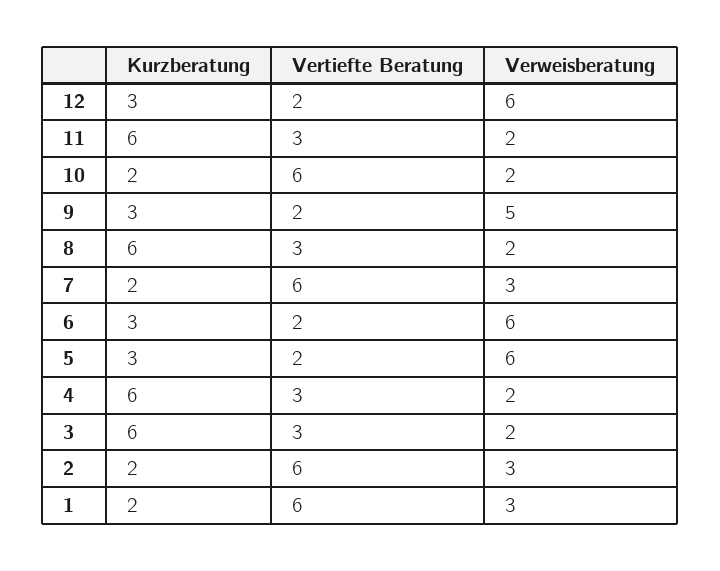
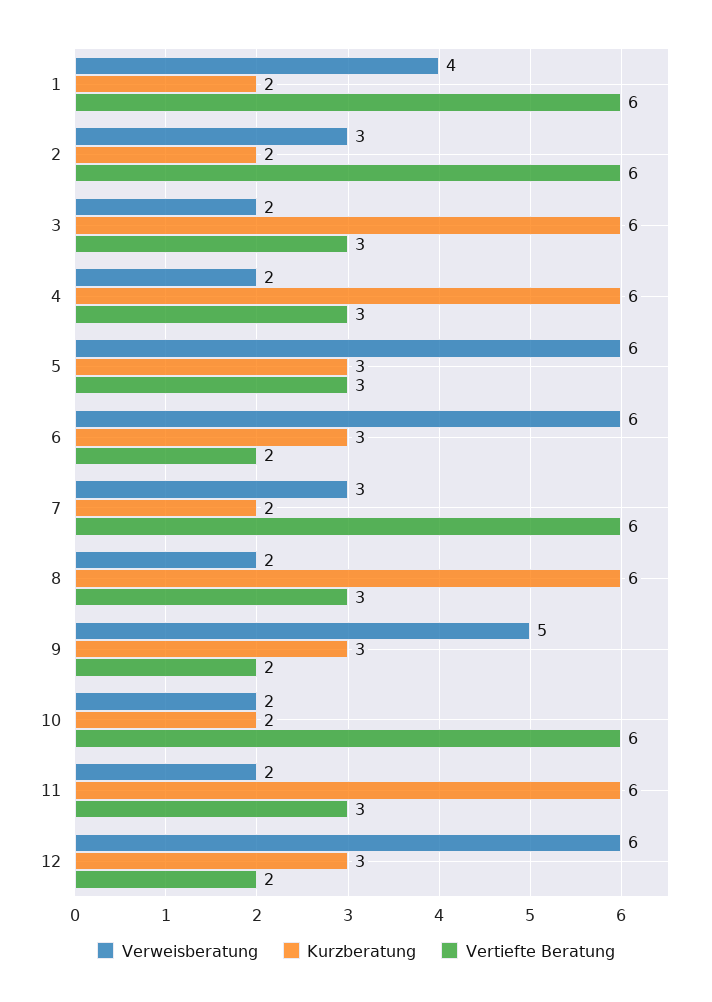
  {
    "Kurzberatung": {
      "12": 3,
      "11": 6,
      "10": 2,
      "9": 3,
      "8": 6,
      "7": 2,
      "6": 3,
      "5": 3,
      "4": 6,
      "3": 6,
      "2": 2,
      "1": 2
    },
    "Vertiefte Beratung": {
      "12": 2,
      "11": 3,
      "10": 6,
      "9": 2,
      "8": 3,
      "7": 6,
      "6": 2,
-     "5": 2,
+     "5": 3,
      "4": 3,
      "3": 3,
      "2": 6,
      "1": 6
    },
    "Verweisberatung": {
      "12": 6,
      "11": 2,
      "10": 2,
      "9": 5,
      "8": 2,
      "7": 3,
      "6": 6,
      "5": 6,
      "4": 2,
      "3": 2,
      "2": 3,
-     "1": 3
+     "1": 4
    }
  }

